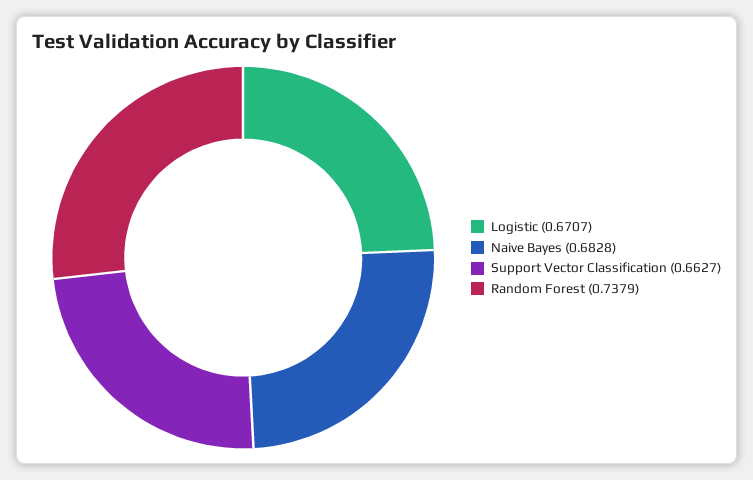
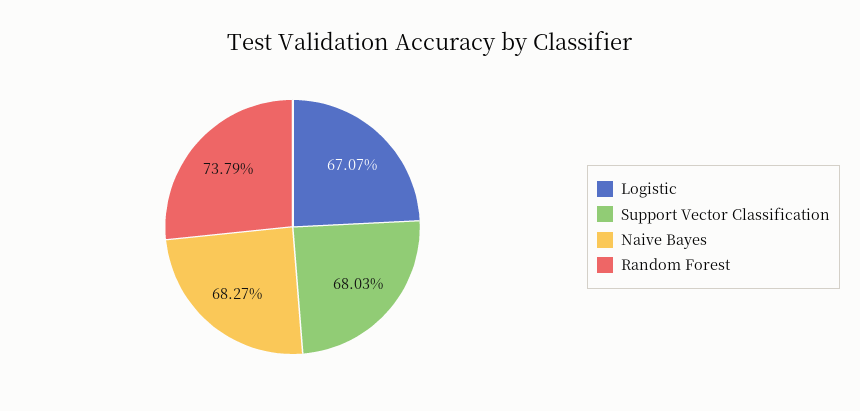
  {
    "Logistic": 0.6707,
-   "Naive Bayes": 0.6828,
+   "Naive Bayes": 0.6827,
-   "Support Vector Classification": 0.6627,
+   "Support Vector Classification": 0.6803,
    "Random Forest": 0.7379
  }

